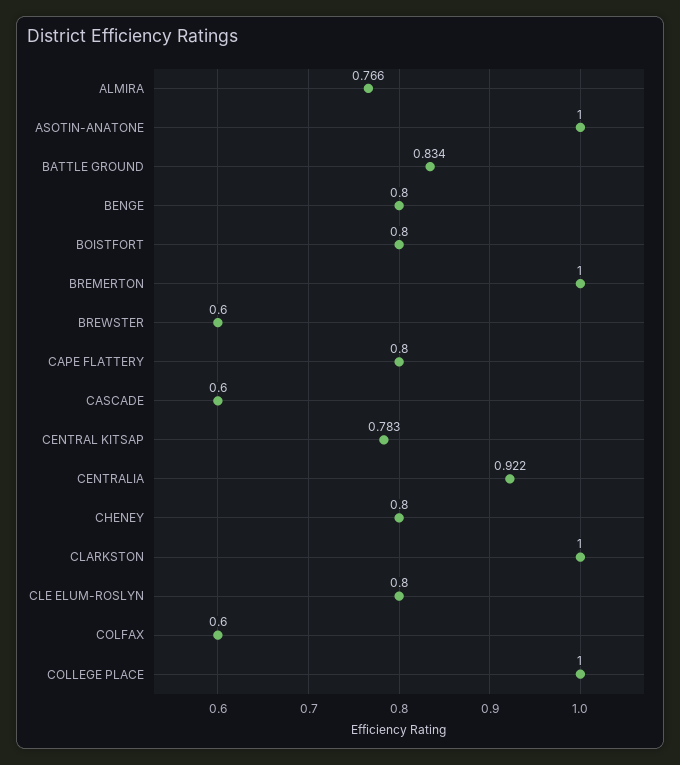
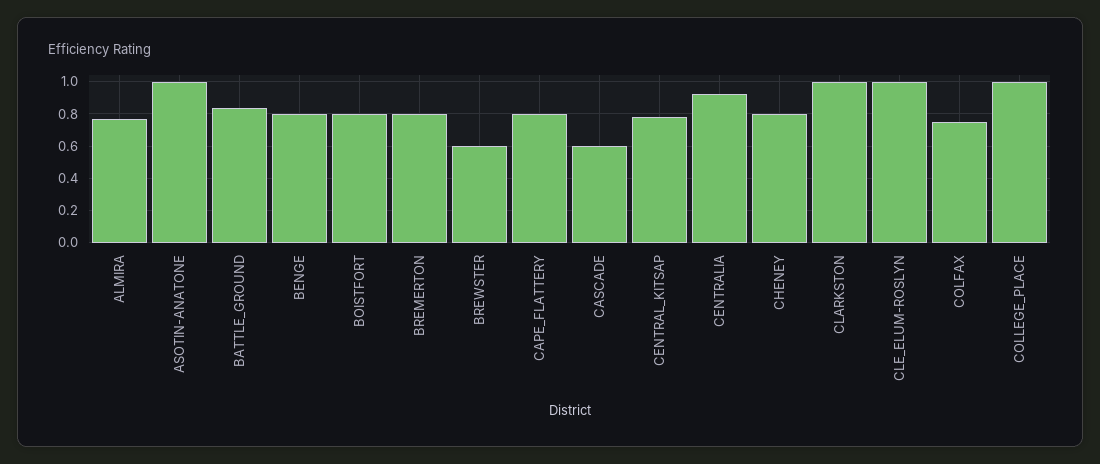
  {
    "ALMIRA": 0.766,
    "ASOTIN-ANATONE": 1,
    "BATTLE GROUND": 0.834,
    "BENGE": 0.8,
    "BOISTFORT": 0.8,
-   "BREMERTON": 1,
+   "BREMERTON": 0.8,
    "BREWSTER": 0.6,
    "CAPE FLATTERY": 0.8,
    "CASCADE": 0.6,
    "CENTRAL KITSAP": 0.783,
    "CENTRALIA": 0.922,
    "CHENEY": 0.8,
    "CLARKSTON": 1,
-   "CLE ELUM-ROSLYN": 0.8,
+   "CLE ELUM-ROSLYN": 1,
-   "COLFAX": 0.6,
+   "COLFAX": 0.75,
    "COLLEGE PLACE": 1
  }

